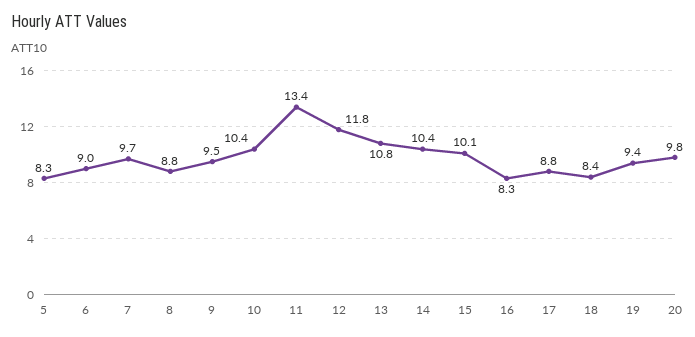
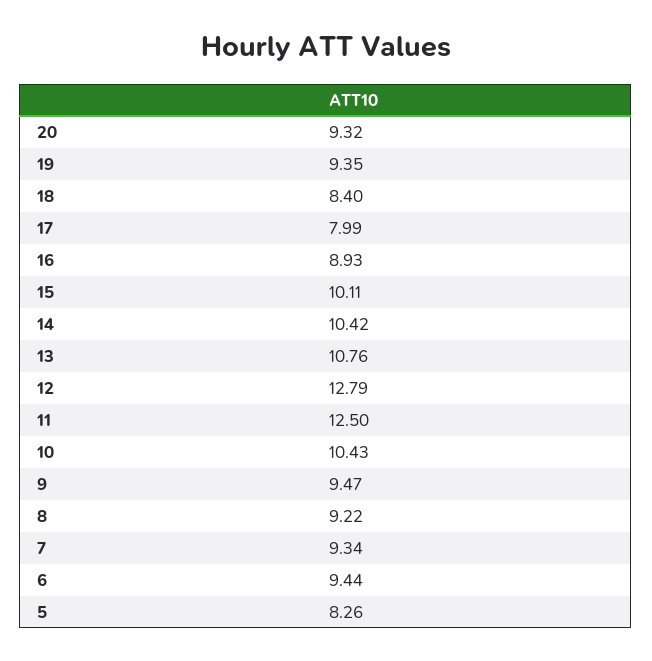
  {
    "5": 8.26,
-   "6": 9,
+   "6": 9.44,
-   "7": 9.7,
+   "7": 9.34,
-   "8": 8.8,
+   "8": 9.22,
    "9": 9.47,
    "10": 10.43,
-   "11": 13.4,
+   "11": 12.5,
-   "12": 11.8,
+   "12": 12.79,
    "13": 10.76,
    "14": 10.42,
    "15": 10.11,
-   "16": 8.3,
+   "16": 8.93,
-   "17": 8.8,
+   "17": 7.99,
    "18": 8.4,
    "19": 9.35,
-   "20": 9.8
+   "20": 9.32
  }

